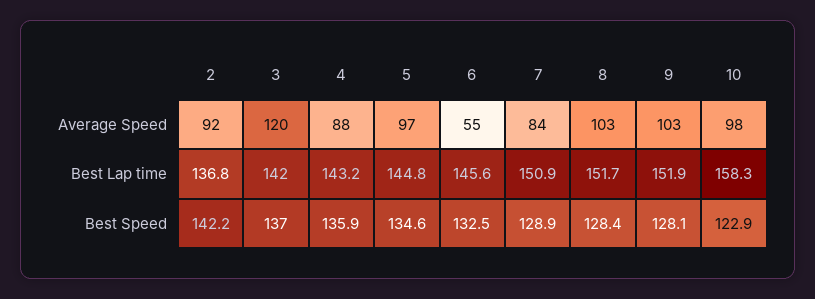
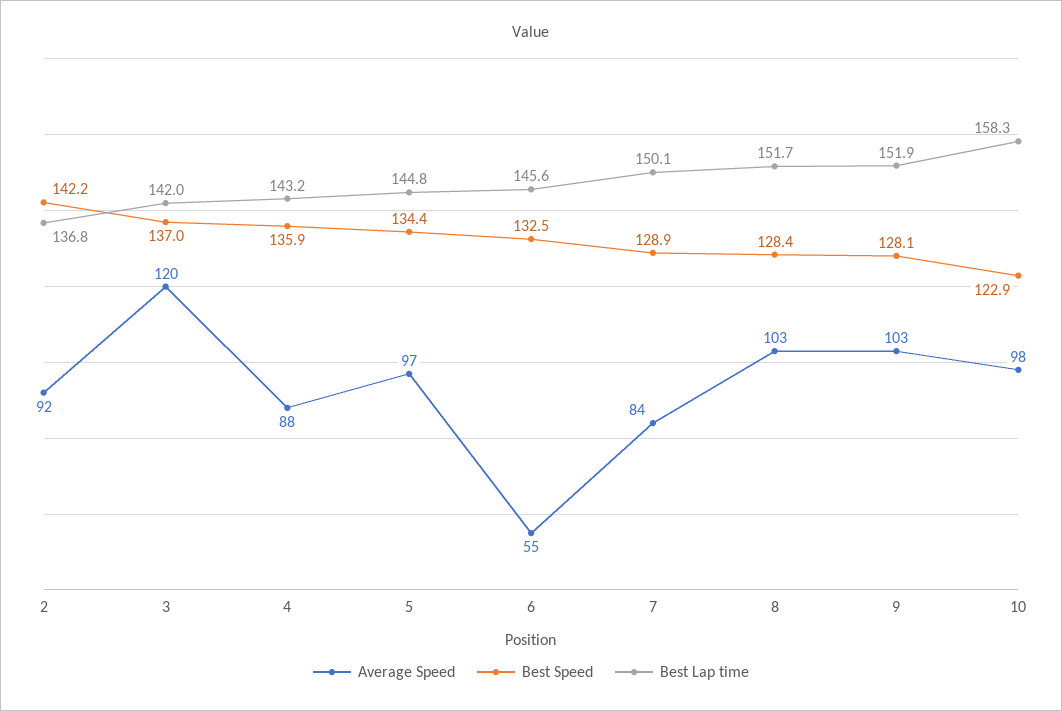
  {
    "Average Speed": {
      "2": 92,
      "3": 120,
      "4": 88,
      "5": 97,
      "6": 55,
      "7": 84,
      "8": 103,
      "9": 103,
      "10": 98
    },
    "Best Lap time": {
      "2": 136.8,
      "3": 142,
      "4": 143.2,
      "5": 144.8,
      "6": 145.6,
-     "7": 150.9,
+     "7": 150.1,
      "8": 151.7,
      "9": 151.9,
      "10": 158.3
    },
    "Best Speed": {
      "2": 142.2,
      "3": 137,
      "4": 135.9,
-     "5": 134.6,
+     "5": 134.4,
      "6": 132.5,
      "7": 128.9,
      "8": 128.4,
      "9": 128.1,
      "10": 122.9
    }
  }

